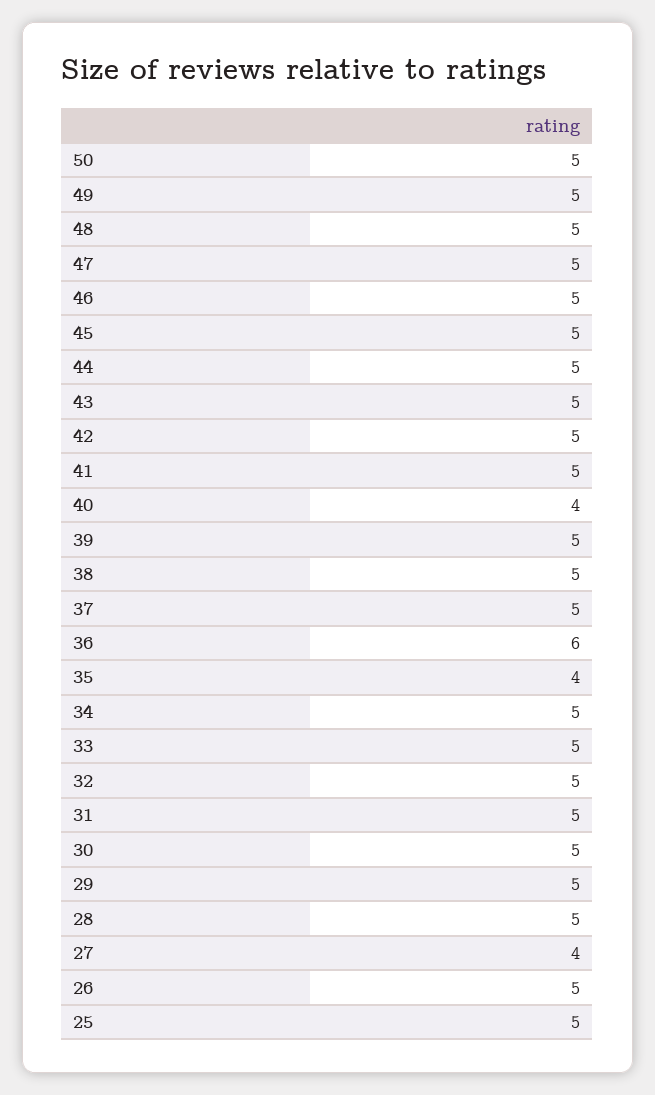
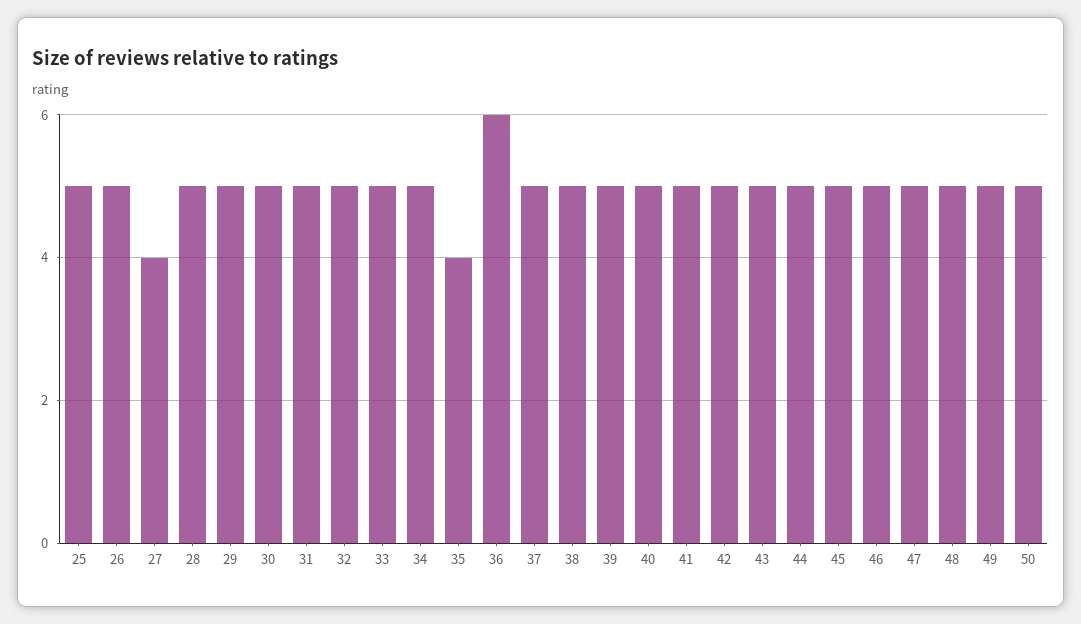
  {
    "50": 5,
    "49": 5,
    "48": 5,
    "47": 5,
    "46": 5,
    "45": 5,
    "44": 5,
    "43": 5,
    "42": 5,
    "41": 5,
-   "40": 4,
+   "40": 5,
    "39": 5,
    "38": 5,
    "37": 5,
    "36": 6,
    "35": 4,
    "34": 5,
    "33": 5,
    "32": 5,
    "31": 5,
    "30": 5,
    "29": 5,
    "28": 5,
    "27": 4,
    "26": 5,
    "25": 5
  }

